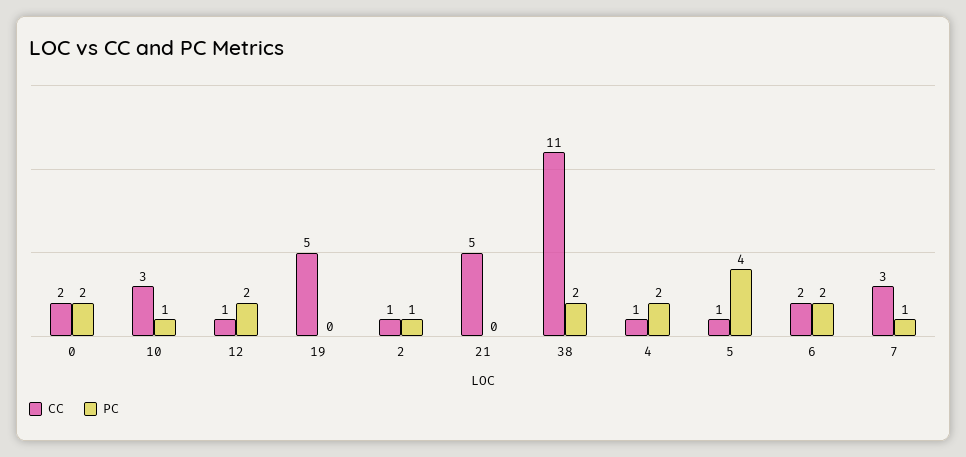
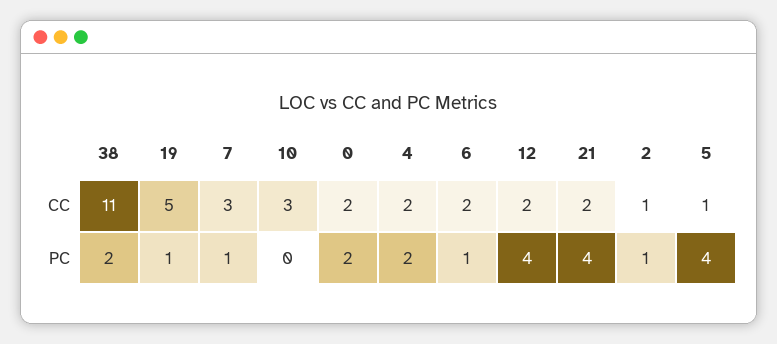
  {
    "CC": {
      "0": 2,
      "10": 3,
-     "12": 1,
+     "12": 2,
      "19": 5,
      "2": 1,
-     "21": 5,
+     "21": 2,
      "38": 11,
-     "4": 1,
+     "4": 2,
      "5": 1,
      "6": 2,
      "7": 3
    },
    "PC": {
      "0": 2,
-     "10": 1,
+     "10": 0,
-     "12": 2,
+     "12": 4,
-     "19": 0,
+     "19": 1,
      "2": 1,
-     "21": 0,
+     "21": 4,
      "38": 2,
      "4": 2,
      "5": 4,
-     "6": 2,
+     "6": 1,
      "7": 1
    }
  }

